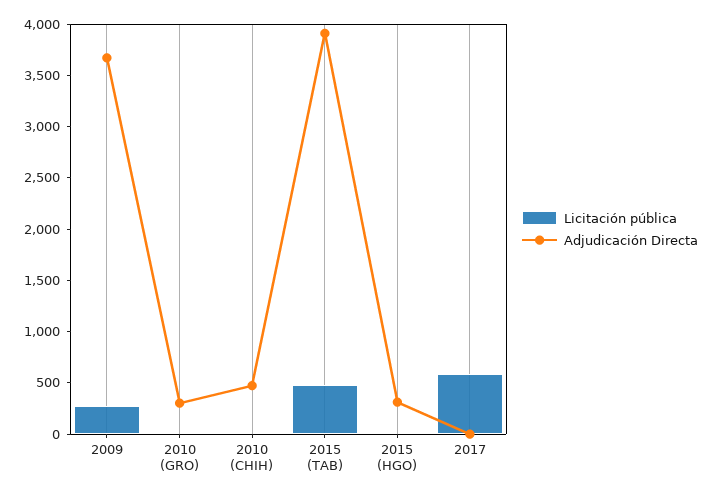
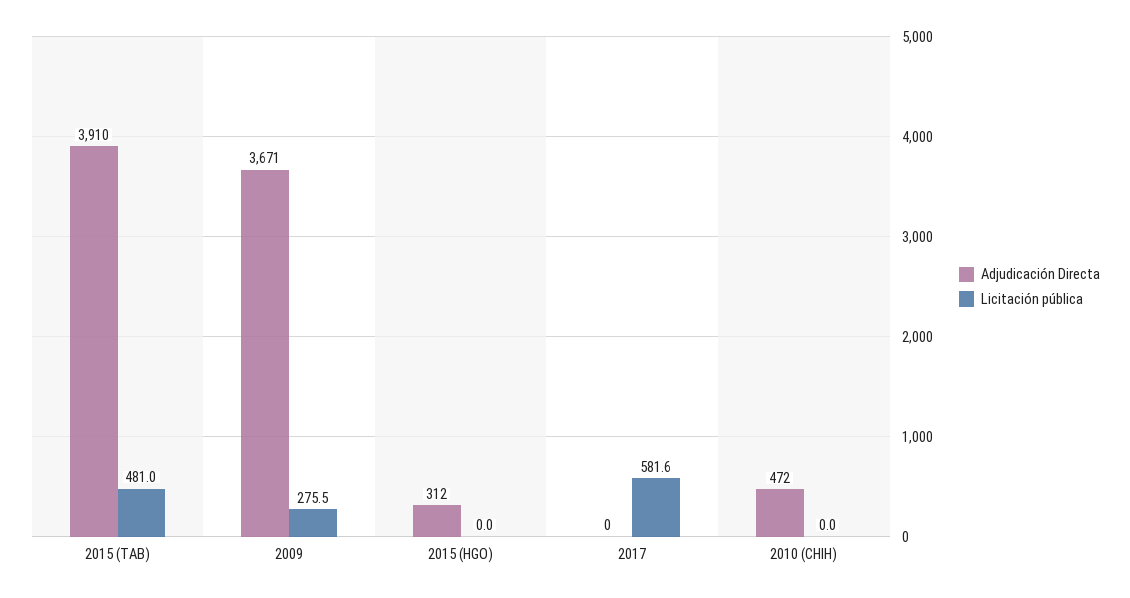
  {
    "Licitación pública": {
      "2009": 275.5,
-     "2010 (GRO)": 0,
      "2010 (CHIH)": 0,
      "2015 (TAB)": 481,
      "2015 (HGO)": 0,
      "2017": 581.6
    },
    "Adjudicación Directa": {
      "2009": 3671,
-     "2010 (GRO)": 300,
      "2010 (CHIH)": 472,
      "2015 (TAB)": 3910,
      "2015 (HGO)": 312,
      "2017": 0
    }
  }

